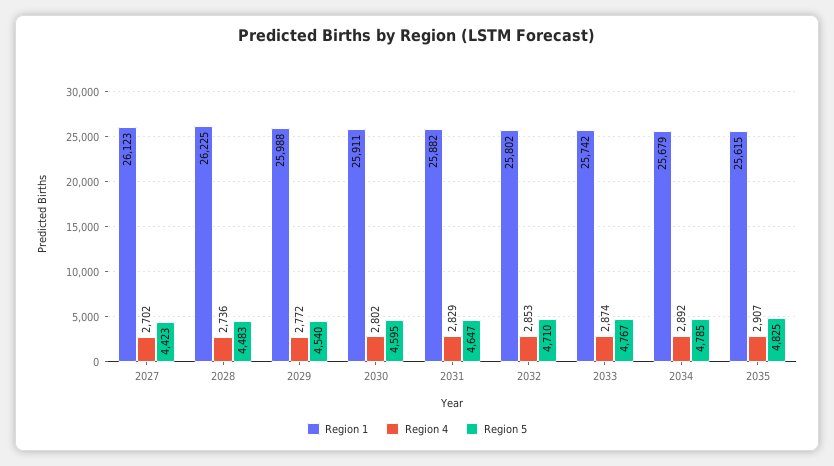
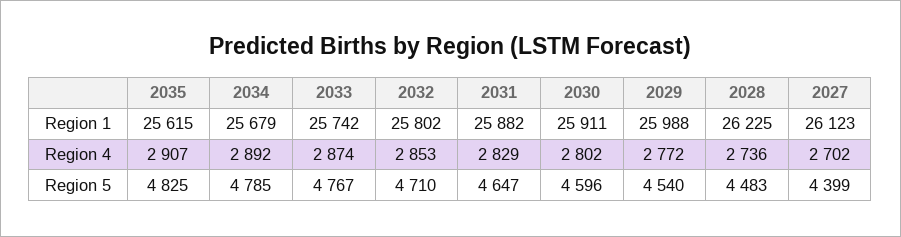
  {
    "Region 1": {
      "2027": 26123,
      "2028": 26225,
      "2029": 25988,
      "2030": 25911,
      "2031": 25882,
      "2032": 25802,
      "2033": 25742,
      "2034": 25679,
      "2035": 25615
    },
    "Region 4": {
      "2027": 2702,
      "2028": 2736,
      "2029": 2772,
      "2030": 2802,
      "2031": 2829,
      "2032": 2853,
      "2033": 2874,
      "2034": 2892,
      "2035": 2907
    },
    "Region 5": {
-     "2027": 4423,
+     "2027": 4399,
      "2028": 4483,
      "2029": 4540,
-     "2030": 4595,
+     "2030": 4596,
      "2031": 4647,
      "2032": 4710,
      "2033": 4767,
      "2034": 4785,
      "2035": 4825
    }
  }

